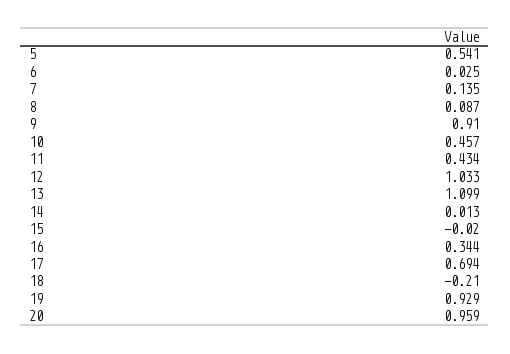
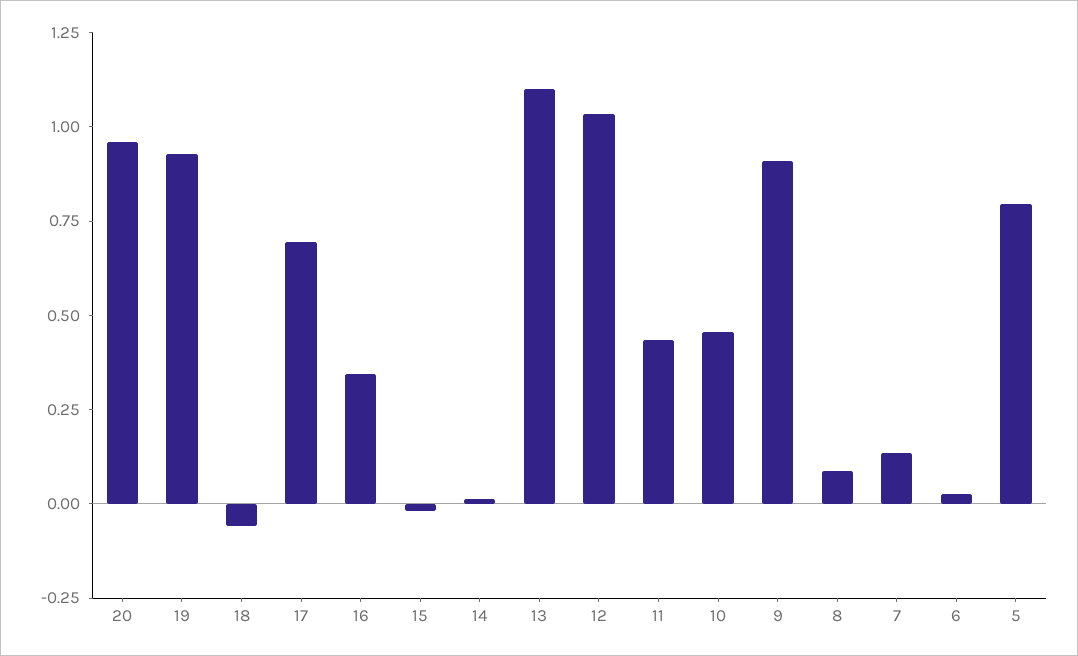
  {
-   "5": 0.541,
+   "5": 0.8,
    "6": 0.025,
    "7": 0.135,
    "8": 0.087,
    "9": 0.91,
    "10": 0.457,
    "11": 0.434,
    "12": 1.033,
    "13": 1.099,
    "14": 0.013,
    "15": -0.02,
    "16": 0.344,
    "17": 0.694,
-   "18": -0.21,
+   "18": -0.05,
    "19": 0.929,
    "20": 0.959
  }

